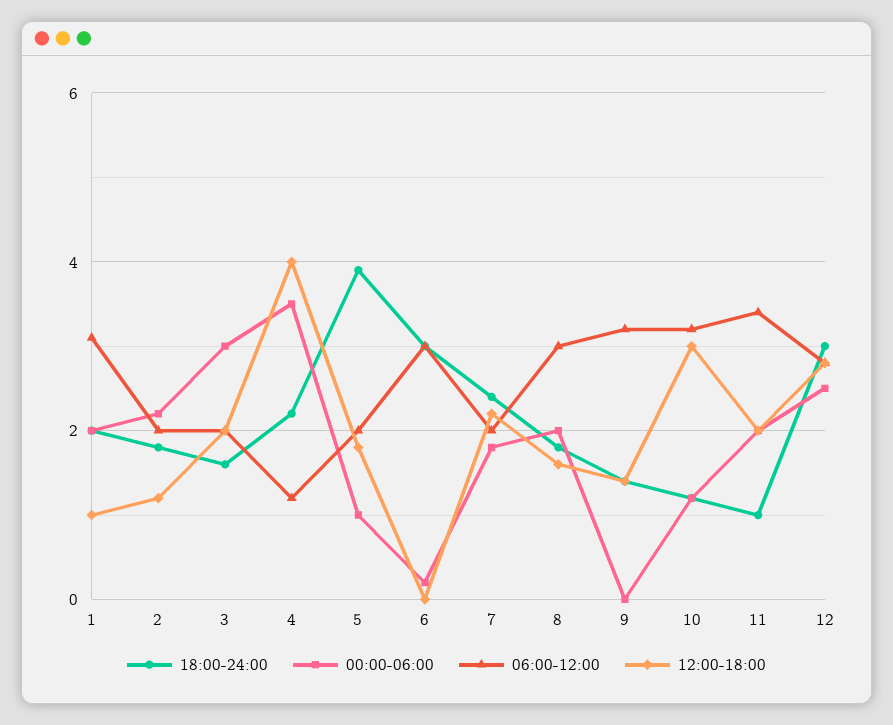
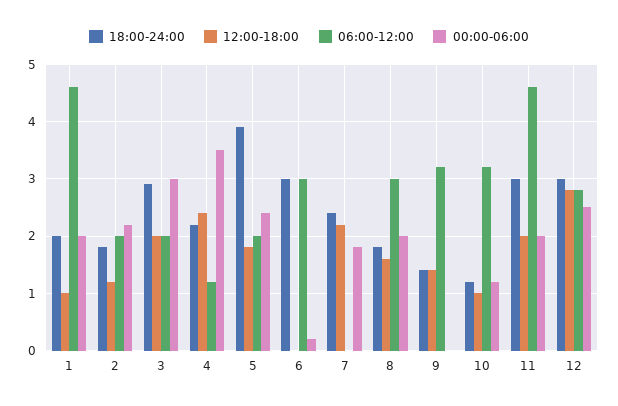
  {
    "18:00-24:00": {
      "1": 2,
      "2": 2,
-     "3": 1.5,
+     "3": 3,
      "4": 2,
      "5": 4,
      "6": 3,
      "7": 2.5,
      "8": 2,
      "9": 1.5,
      "10": 1,
-     "11": 1,
+     "11": 3,
      "12": 3
    },
    "00:00-06:00": {
      "1": 2,
      "2": 2,
      "3": 3,
      "4": 3.5,
-     "5": 1,
+     "5": 2.5,
      "6": 0,
      "7": 2,
      "8": 2,
      "9": 0,
      "10": 1,
      "11": 2,
      "12": 2.5
    },
    "06:00-12:00": {
-     "1": 3,
+     "1": 4.5,
      "2": 2,
      "3": 2,
      "4": 1,
      "5": 2,
      "6": 3,
-     "7": 2,
+     "7": 0,
      "8": 3,
      "9": 3,
      "10": 3,
-     "11": 3.5,
+     "11": 4.5,
      "12": 3
    },
    "12:00-18:00": {
      "1": 1,
      "2": 1,
      "3": 2,
-     "4": 4,
+     "4": 2.5,
      "5": 2,
      "6": 0,
      "7": 2,
      "8": 1.5,
      "9": 1.5,
-     "10": 3,
+     "10": 1,
      "11": 2,
      "12": 3
    }
  }

